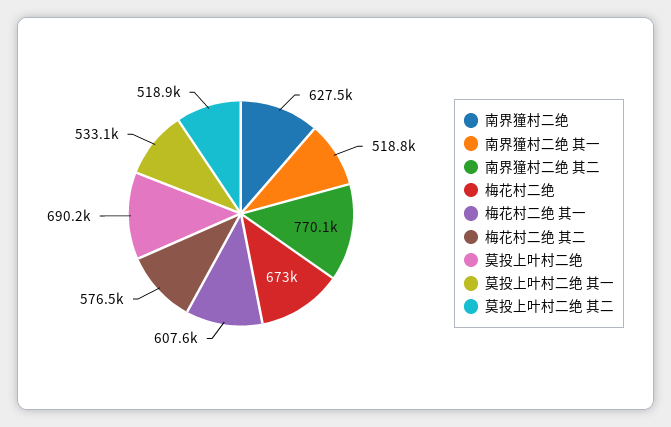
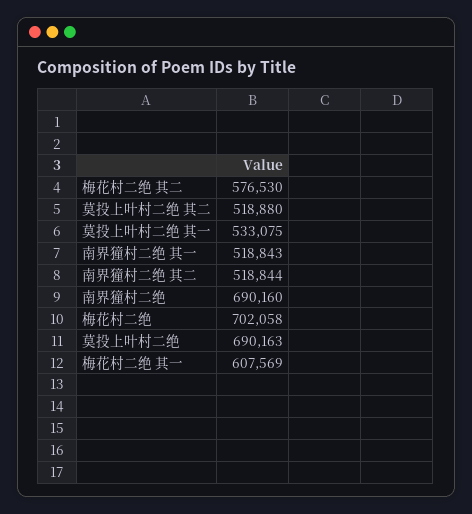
  {
-   "南界獞村二绝": 627500,
+   "南界獞村二绝": 690160,
    "南界獞村二绝 其一": 518843,
-   "南界獞村二绝 其二": 770100,
+   "南界獞村二绝 其二": 518844,
-   "梅花村二绝": 673000,
+   "梅花村二绝": 702058,
    "梅花村二绝 其一": 607569,
    "梅花村二绝 其二": 576530,
    "莫投上叶村二绝": 690163,
    "莫投上叶村二绝 其一": 533075,
    "莫投上叶村二绝 其二": 518880
  }

